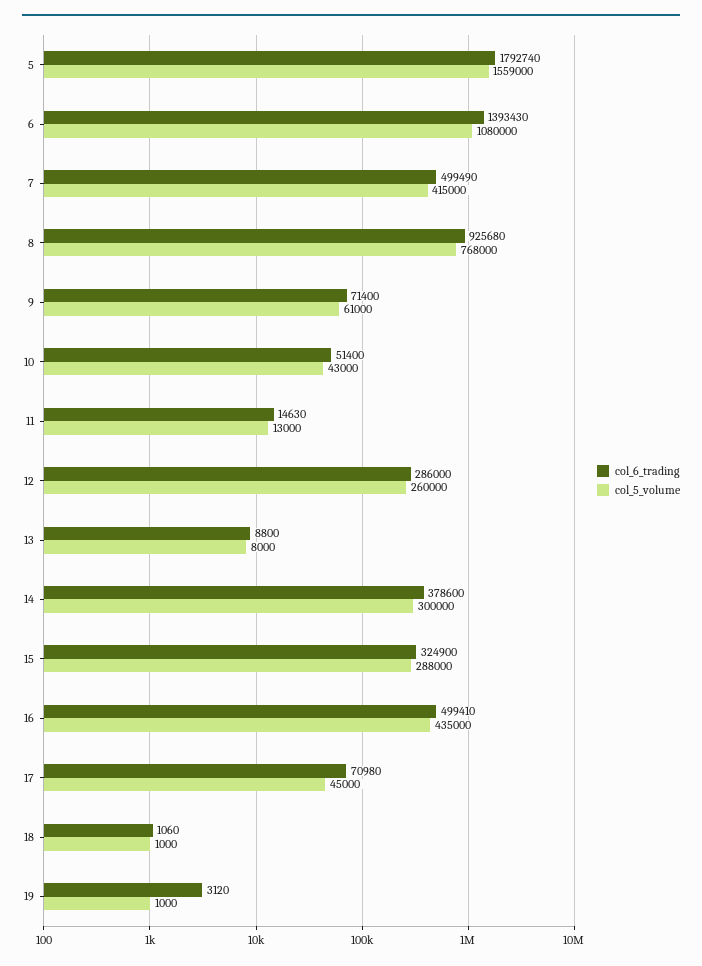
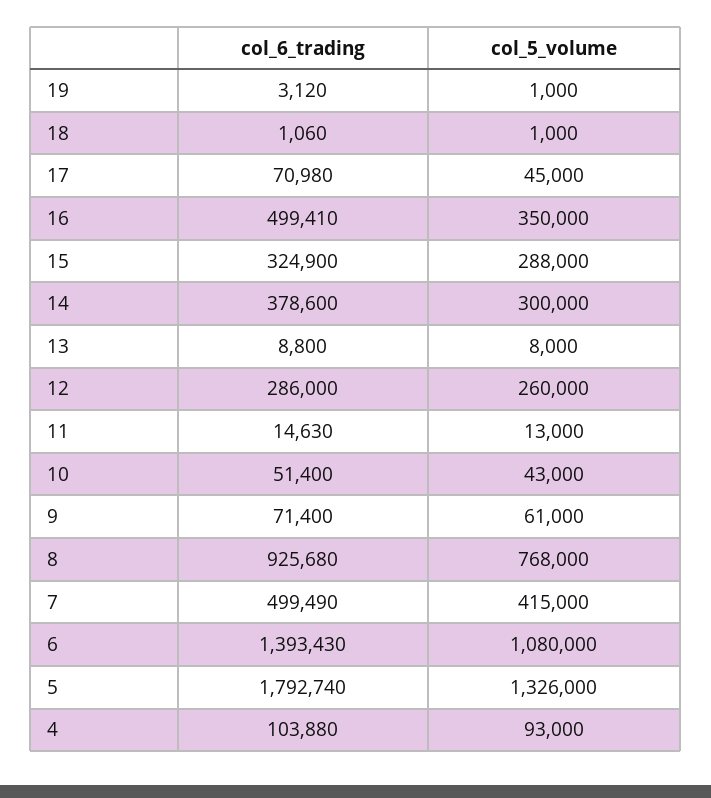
  {
    "col_6_trading": {
      "5": 1792740,
      "6": 1393430,
      "7": 499490,
      "8": 925680,
      "9": 71400,
      "10": 51400,
      "11": 14630,
      "12": 286000,
      "13": 8800,
      "14": 378600,
      "15": 324900,
      "16": 499410,
      "17": 70980,
      "18": 1060,
-     "19": 3120
+     "19": 3120,
+     "4": 103880
    },
    "col_5_volume": {
-     "5": 1559000,
+     "5": 1326000,
      "6": 1080000,
      "7": 415000,
      "8": 768000,
      "9": 61000,
      "10": 43000,
      "11": 13000,
      "12": 260000,
      "13": 8000,
      "14": 300000,
      "15": 288000,
-     "16": 435000,
+     "16": 350000,
      "17": 45000,
      "18": 1000,
-     "19": 1000
+     "19": 1000,
+     "4": 93000
    }
  }

